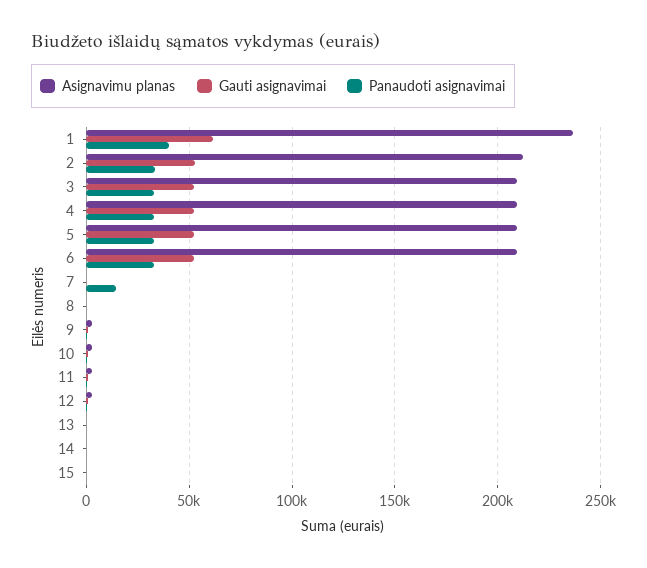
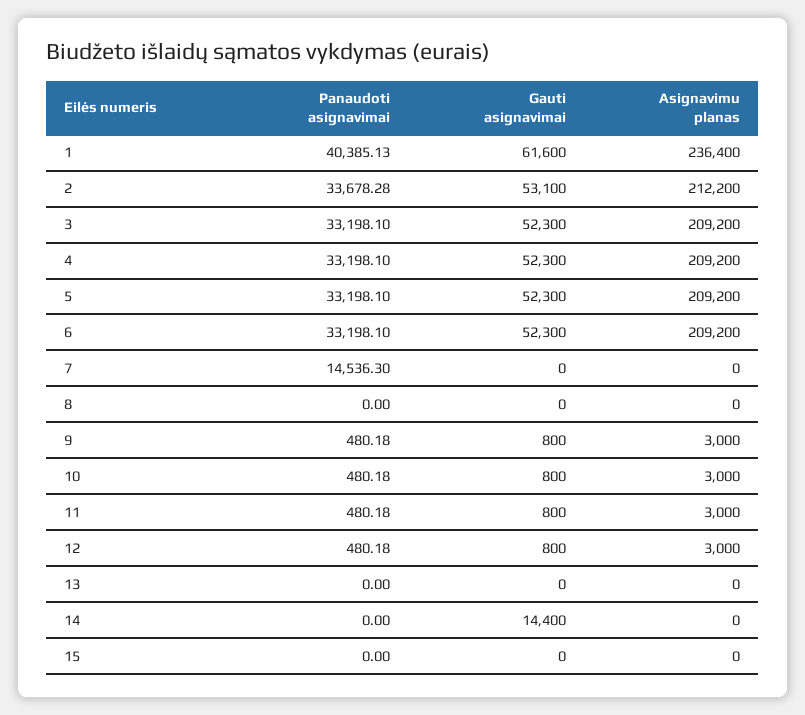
  {
    "Asignavimu planas": {
      "1": 236400,
      "2": 212200,
      "3": 209200,
      "4": 209200,
      "5": 209200,
      "6": 209200,
      "7": 0,
      "8": 0,
      "9": 3000,
      "10": 3000,
      "11": 3000,
      "12": 3000,
      "13": 0,
      "14": 0,
      "15": 0
    },
    "Gauti asignavimai": {
      "1": 61600,
      "2": 53100,
      "3": 52300,
      "4": 52300,
      "5": 52300,
      "6": 52300,
      "7": 0,
      "8": 0,
      "9": 800,
      "10": 800,
      "11": 800,
      "12": 800,
      "13": 0,
-     "14": 0,
+     "14": 14400,
      "15": 0
    },
    "Panaudoti asignavimai": {
      "1": 40385.13,
      "2": 33678.28,
      "3": 33198.1,
      "4": 33198.1,
      "5": 33198.1,
      "6": 33198.1,
      "7": 14536.3,
      "8": 0,
      "9": 480.18,
      "10": 480.18,
      "11": 480.18,
      "12": 480.18,
      "13": 0,
      "14": 0,
      "15": 0
    }
  }

